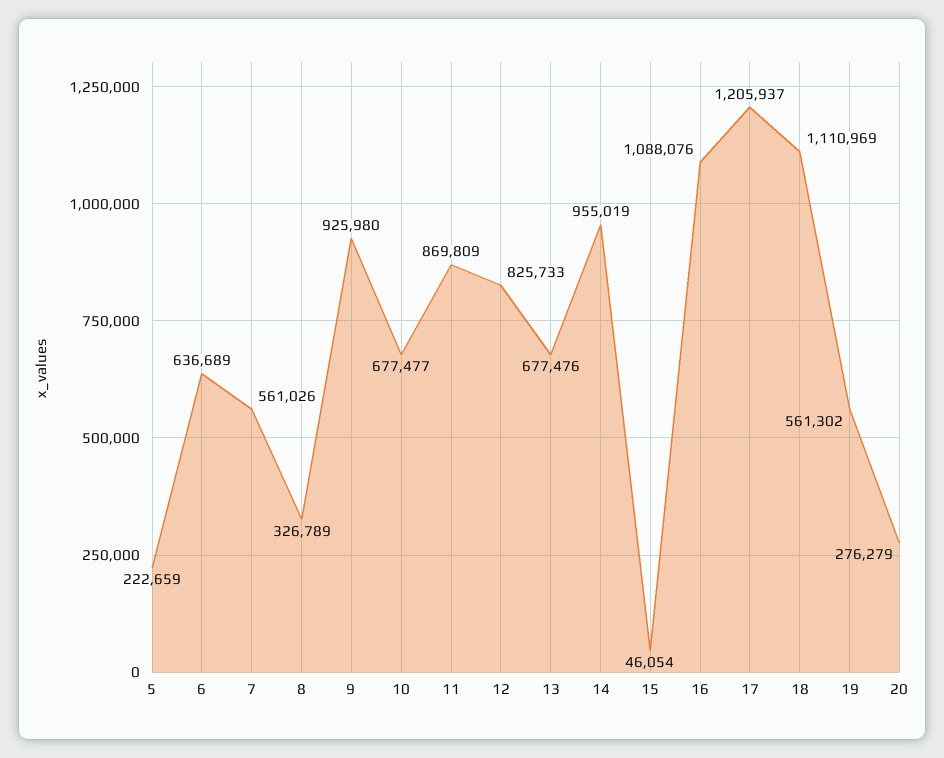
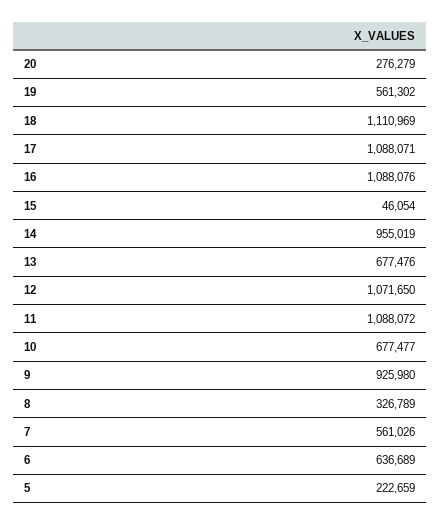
  {
    "5": 222659,
    "6": 636689,
    "7": 561026,
    "8": 326789,
    "9": 925980,
    "10": 677477,
-   "11": 869809,
+   "11": 1088072,
-   "12": 825733,
+   "12": 1071650,
    "13": 677476,
    "14": 955019,
    "15": 46054,
    "16": 1088076,
-   "17": 1205937,
+   "17": 1088071,
    "18": 1110969,
    "19": 561302,
    "20": 276279
  }

